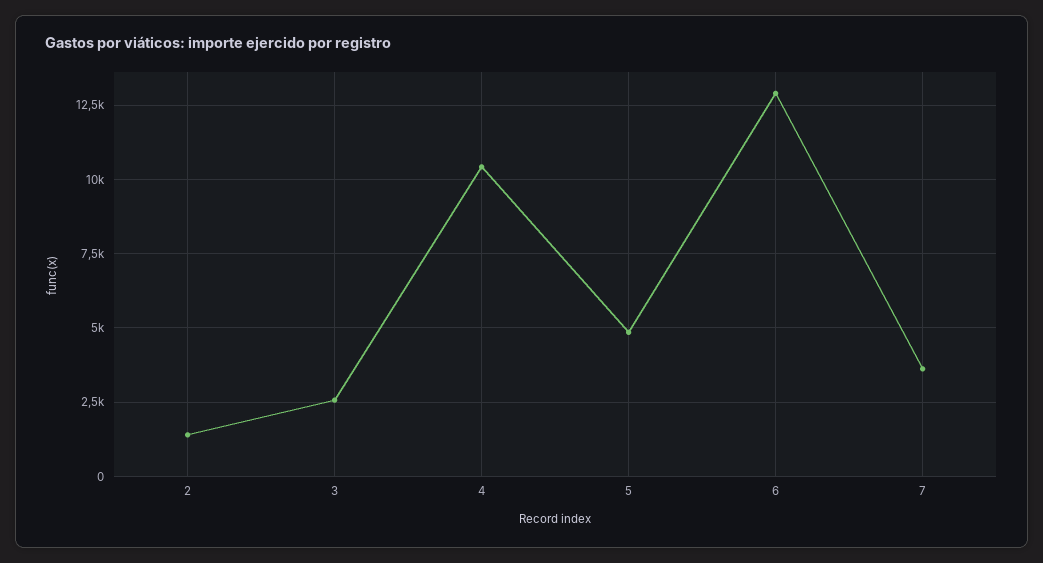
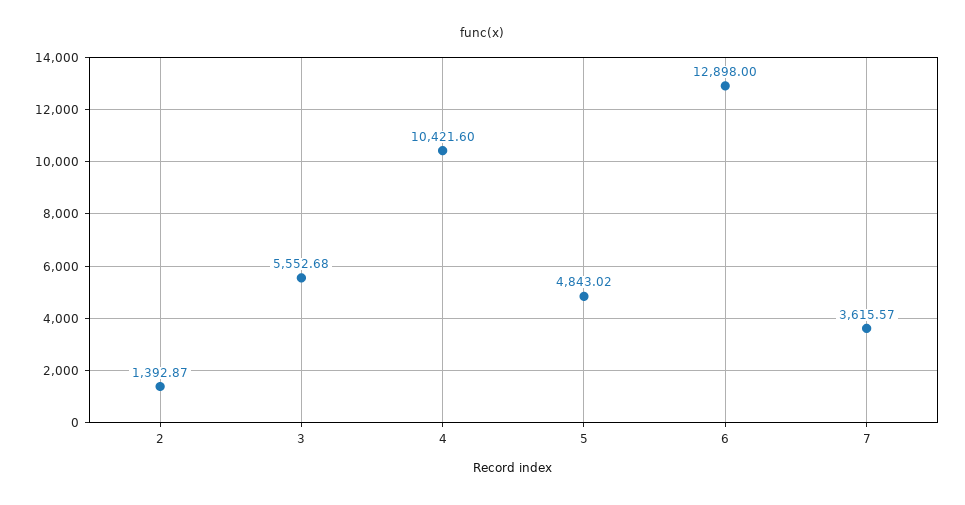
  {
    "2": 1392.87,
-   "3": 2500,
+   "3": 5552.68,
    "4": 10421.6,
    "5": 4843.02,
    "6": 12898,
    "7": 3615.57
  }

